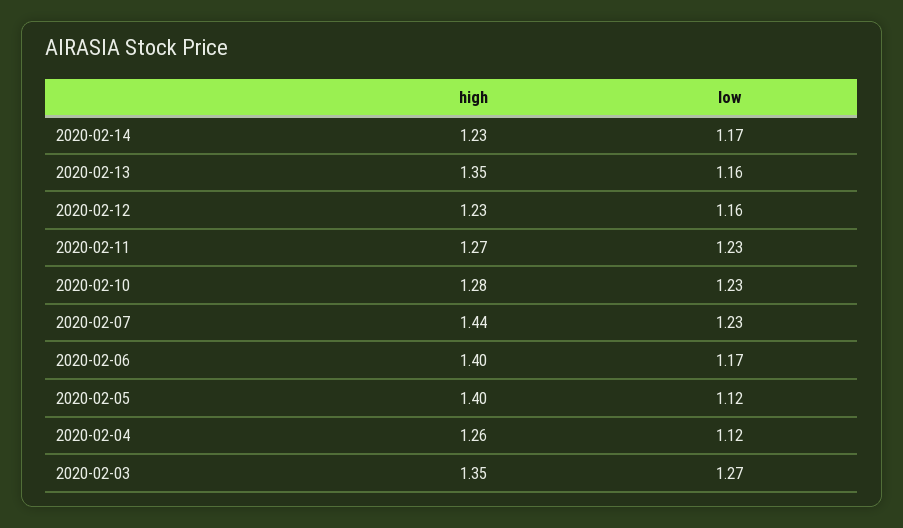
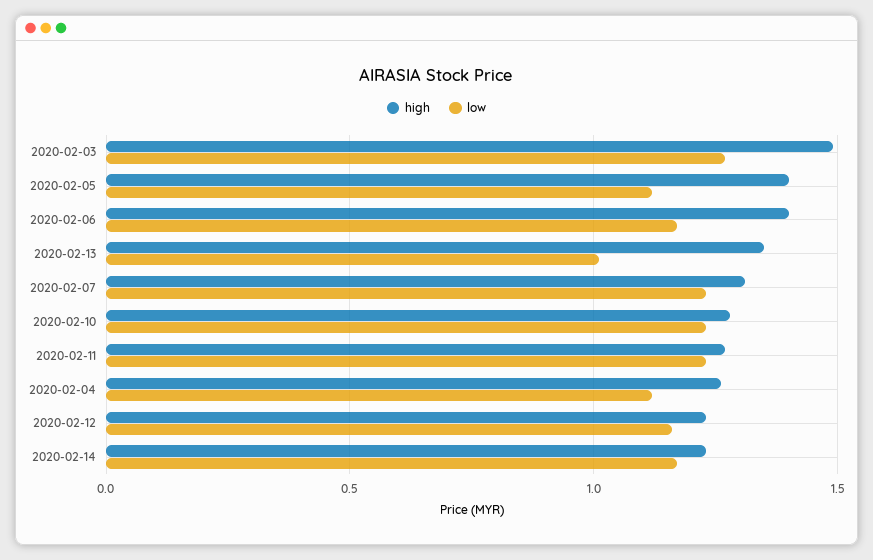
  {
    "high": {
      "2020-02-14": 1.23,
      "2020-02-13": 1.35,
      "2020-02-12": 1.23,
      "2020-02-11": 1.27,
      "2020-02-10": 1.28,
-     "2020-02-07": 1.44,
+     "2020-02-07": 1.3,
      "2020-02-06": 1.4,
      "2020-02-05": 1.4,
      "2020-02-04": 1.26,
-     "2020-02-03": 1.35
+     "2020-02-03": 1.5
    },
    "low": {
      "2020-02-14": 1.17,
-     "2020-02-13": 1.16,
+     "2020-02-13": 1,
      "2020-02-12": 1.16,
      "2020-02-11": 1.23,
      "2020-02-10": 1.23,
      "2020-02-07": 1.23,
      "2020-02-06": 1.17,
      "2020-02-05": 1.12,
      "2020-02-04": 1.12,
      "2020-02-03": 1.27
    }
  }

